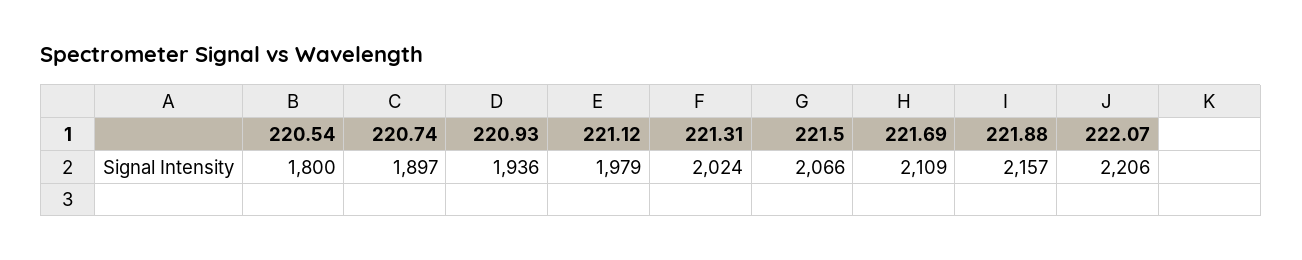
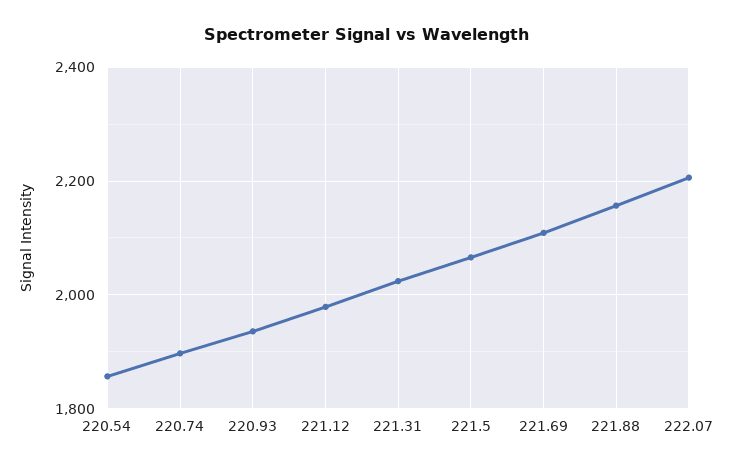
  {
-   "220.54": 1800,
+   "220.54": 1860,
    "220.74": 1897,
    "220.93": 1936,
    "221.12": 1979,
    "221.31": 2024,
    "221.5": 2066,
    "221.69": 2109,
    "221.88": 2157,
    "222.07": 2206
  }

